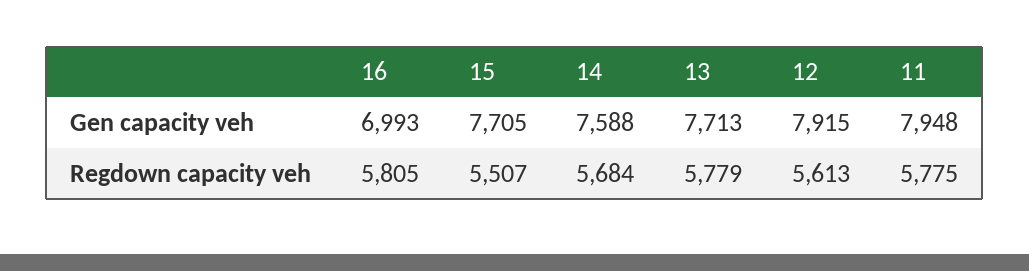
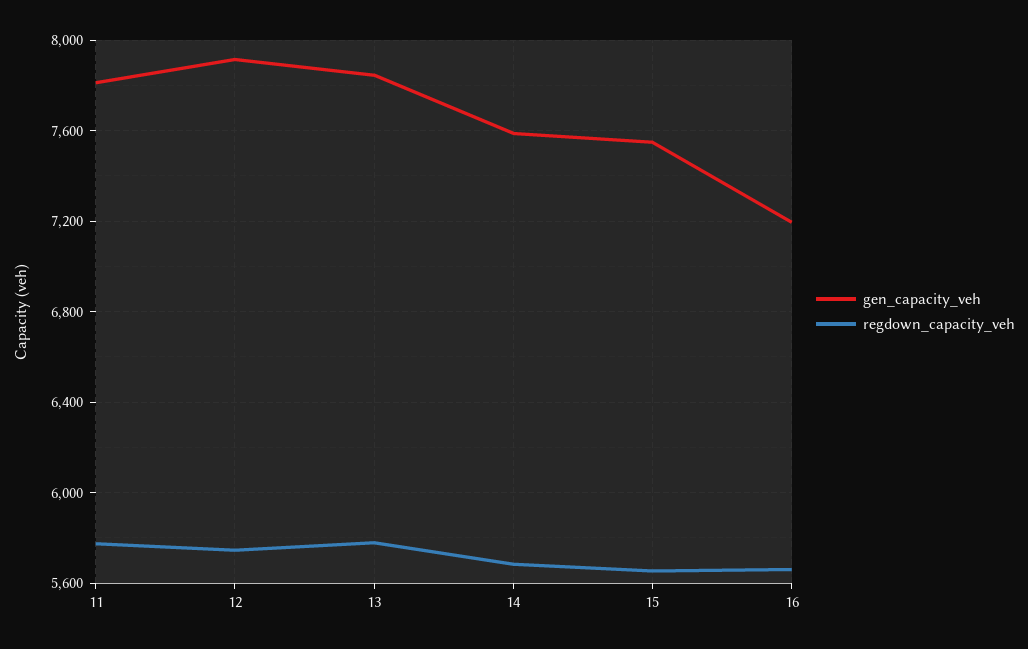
  {
    "Gen capacity veh": {
-     "16": 6993,
+     "16": 7200,
-     "15": 7705,
+     "15": 7550,
      "14": 7588,
-     "13": 7713,
+     "13": 7850,
      "12": 7915,
-     "11": 7948
+     "11": 7800
    },
    "Regdown capacity veh": {
-     "16": 5805,
+     "16": 5650,
-     "15": 5507,
+     "15": 5650,
      "14": 5684,
      "13": 5779,
-     "12": 5613,
+     "12": 5750,
      "11": 5775
    }
  }

